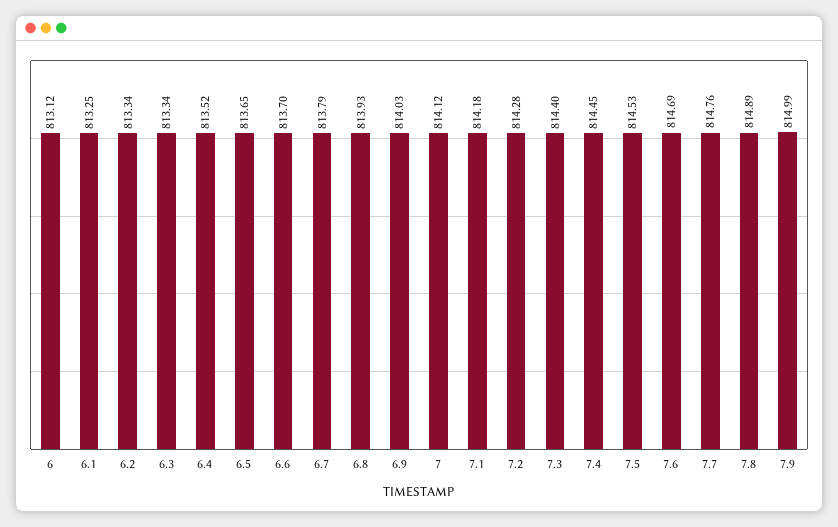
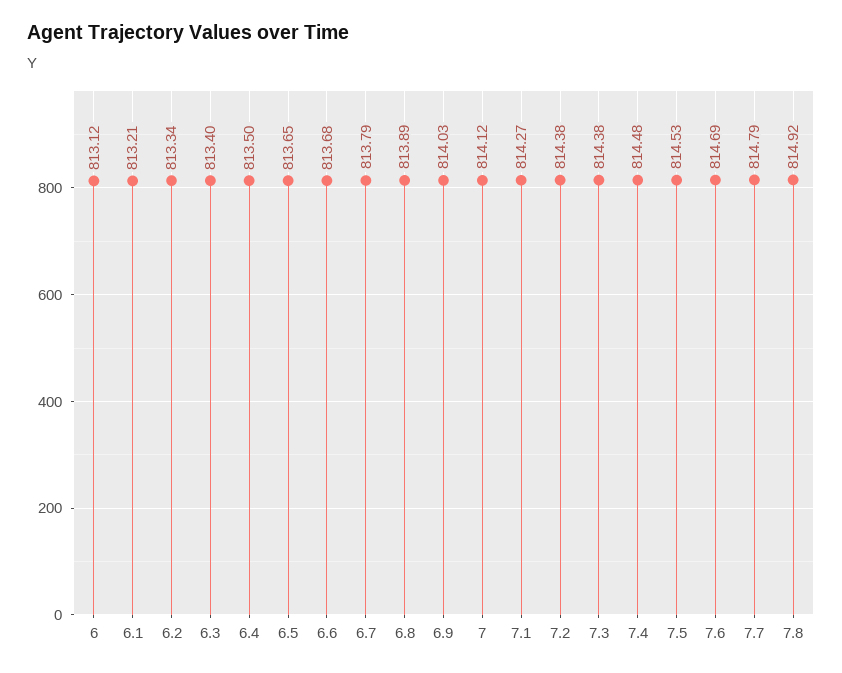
  {
    "6": 813.12,
-   "6.1": 813.25,
+   "6.1": 813.21,
    "6.2": 813.34,
-   "6.3": 813.34,
+   "6.3": 813.4,
-   "6.4": 813.52,
+   "6.4": 813.5,
    "6.5": 813.65,
-   "6.6": 813.7,
+   "6.6": 813.68,
    "6.7": 813.79,
-   "6.8": 813.93,
+   "6.8": 813.89,
    "6.9": 814.03,
    "7": 814.12,
-   "7.1": 814.18,
+   "7.1": 814.27,
-   "7.2": 814.28,
+   "7.2": 814.38,
-   "7.3": 814.4,
+   "7.3": 814.38,
-   "7.4": 814.45,
+   "7.4": 814.48,
    "7.5": 814.53,
    "7.6": 814.69,
-   "7.7": 814.76,
+   "7.7": 814.79,
-   "7.8": 814.89,
+   "7.8": 814.92
-   "7.9": 814.99
  }

